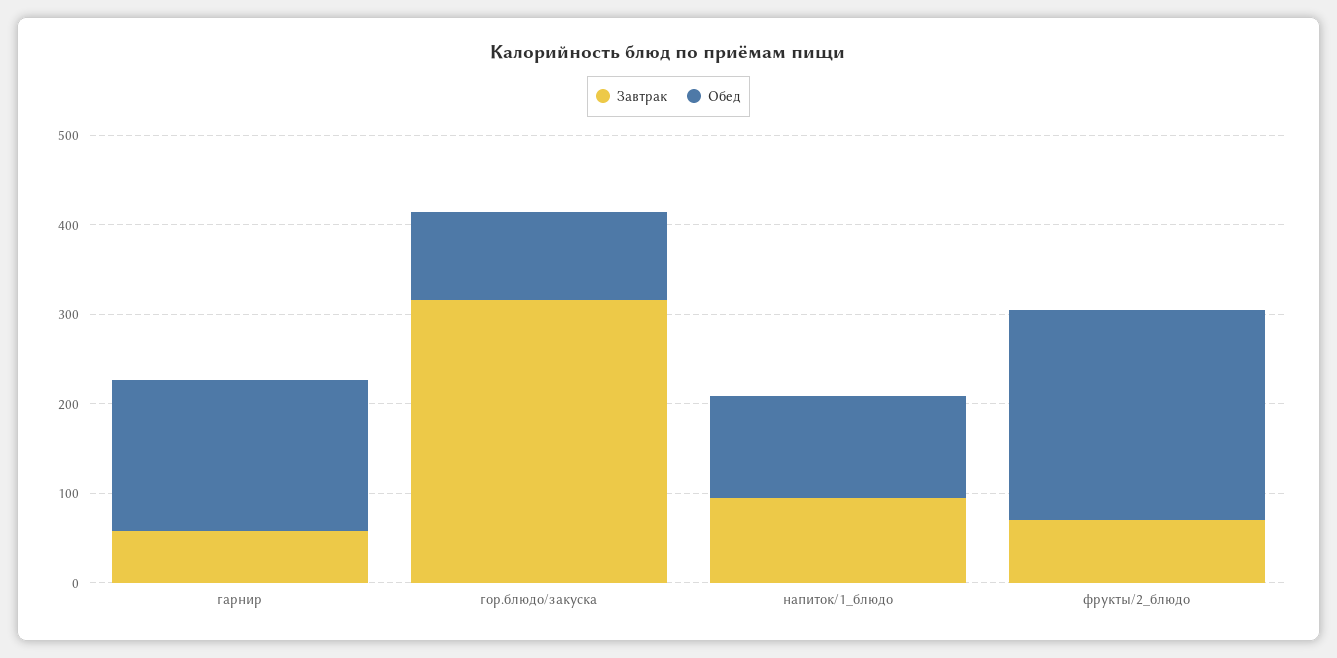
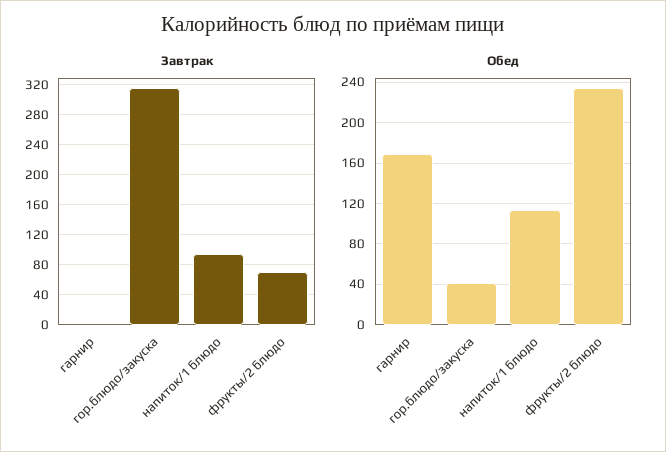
  {
    "Завтрак": {
-     "гарнир": 60,
+     "гарнир": 0,
      "гор.блюдо/закуска": 320,
      "напиток/1_блюдо": 90,
      "фрукты/2_блюдо": 70
    },
    "Обед": {
      "гарнир": 170,
-     "гор.блюдо/закуска": 100,
+     "гор.блюдо/закуска": 40,
      "напиток/1_блюдо": 110,
      "фрукты/2_блюдо": 230
    }
  }

